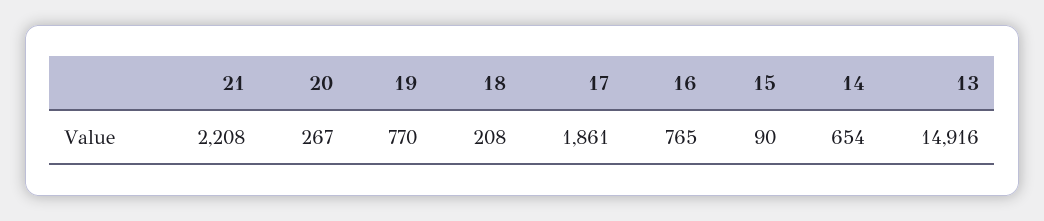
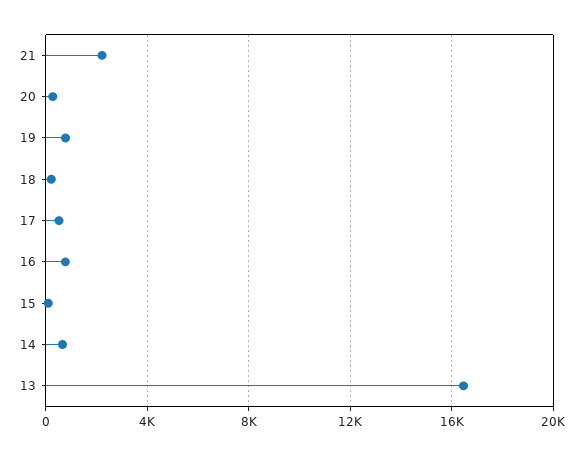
  {
    "21": 2208,
    "20": 267,
    "19": 770,
    "18": 208,
-   "17": 1861,
+   "17": 500,
    "16": 765,
    "15": 90,
    "14": 654,
-   "13": 14916
+   "13": 16500
  }

